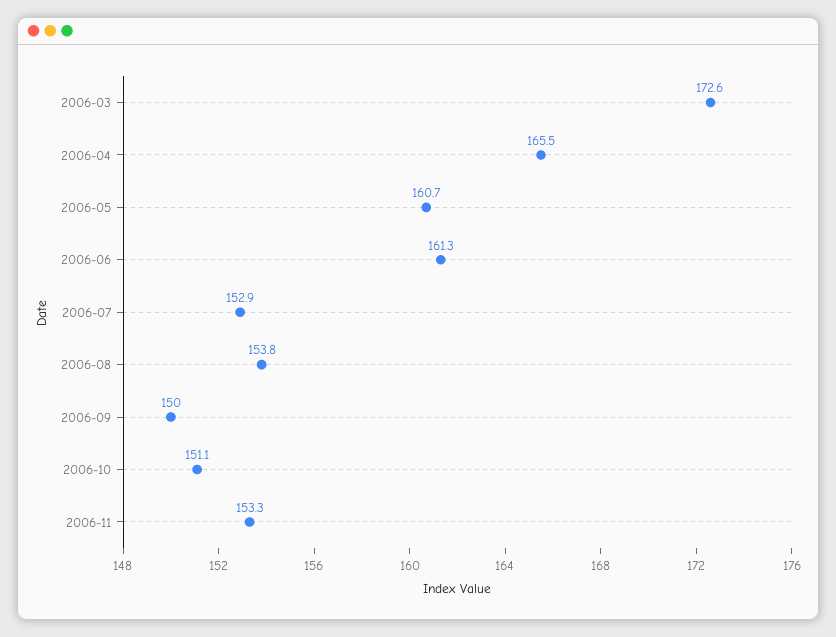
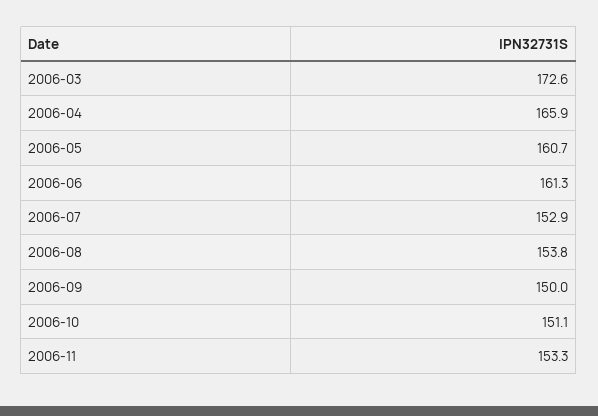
  {
    "2006-03": 172.6,
-   "2006-04": 165.5,
+   "2006-04": 165.9,
    "2006-05": 160.7,
    "2006-06": 161.3,
    "2006-07": 152.9,
    "2006-08": 153.8,
    "2006-09": 150,
    "2006-10": 151.1,
    "2006-11": 153.3
  }

